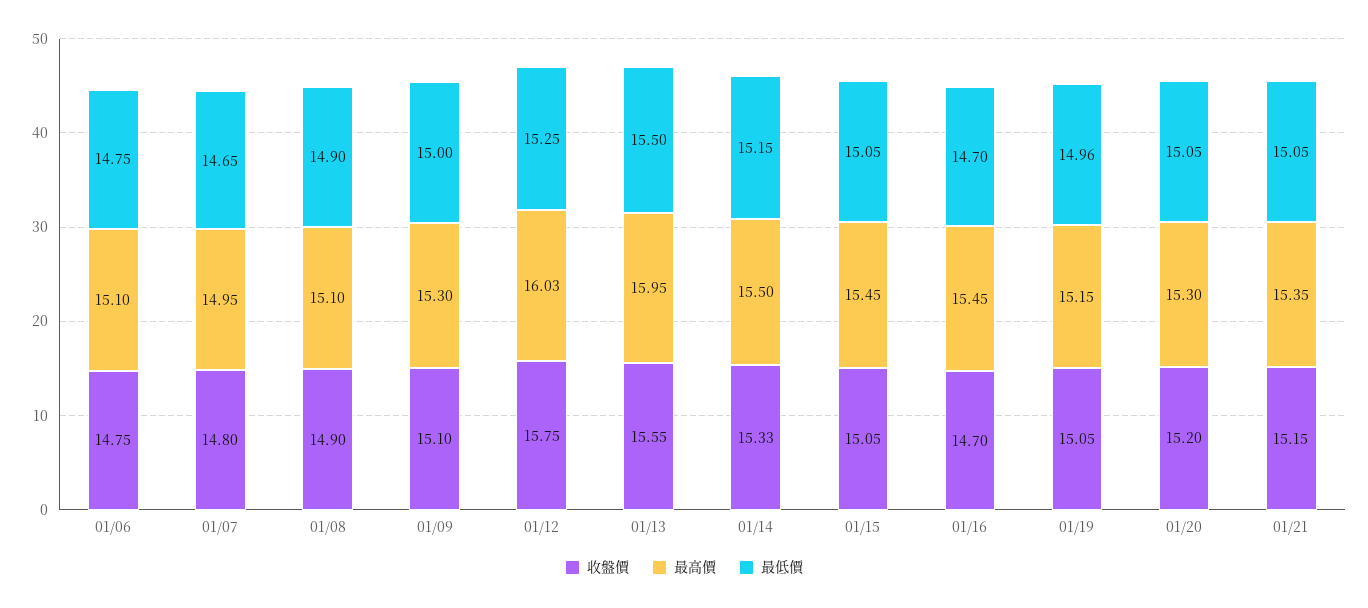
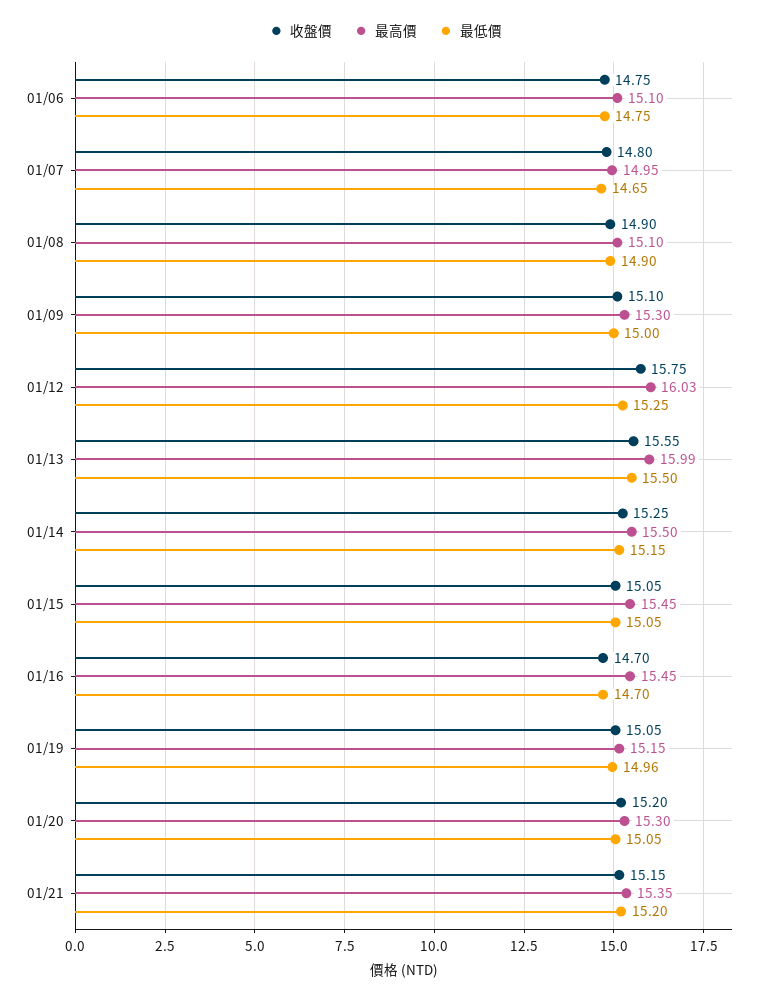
  {
    "收盤價": {
      "01/06": 14.75,
      "01/07": 14.8,
      "01/08": 14.9,
      "01/09": 15.1,
      "01/12": 15.75,
      "01/13": 15.55,
-     "01/14": 15.33,
+     "01/14": 15.25,
      "01/15": 15.05,
      "01/16": 14.7,
      "01/19": 15.05,
      "01/20": 15.2,
      "01/21": 15.15
    },
    "最高價": {
      "01/06": 15.1,
      "01/07": 14.95,
      "01/08": 15.1,
      "01/09": 15.3,
      "01/12": 16.03,
-     "01/13": 15.95,
+     "01/13": 15.99,
      "01/14": 15.5,
      "01/15": 15.45,
      "01/16": 15.45,
      "01/19": 15.15,
      "01/20": 15.3,
      "01/21": 15.35
    },
    "最低價": {
      "01/06": 14.75,
      "01/07": 14.65,
      "01/08": 14.9,
      "01/09": 15,
      "01/12": 15.25,
      "01/13": 15.5,
      "01/14": 15.15,
      "01/15": 15.05,
      "01/16": 14.7,
      "01/19": 14.96,
      "01/20": 15.05,
-     "01/21": 15.05
+     "01/21": 15.2
    }
  }

